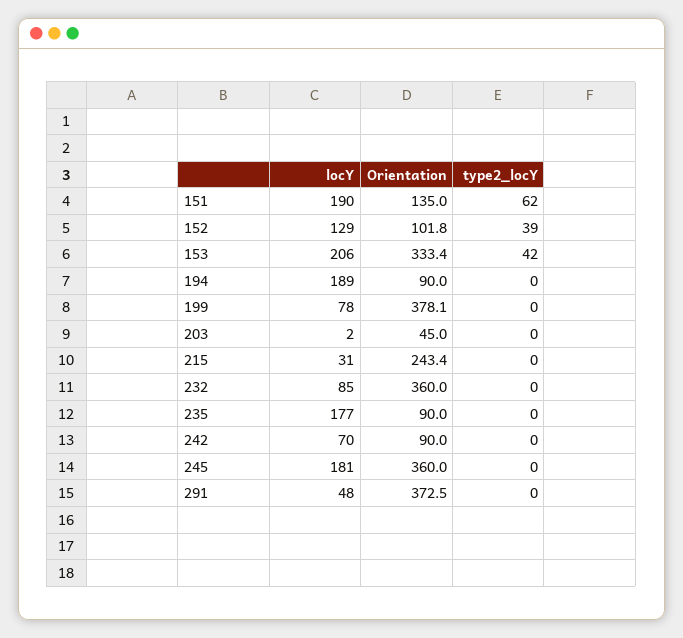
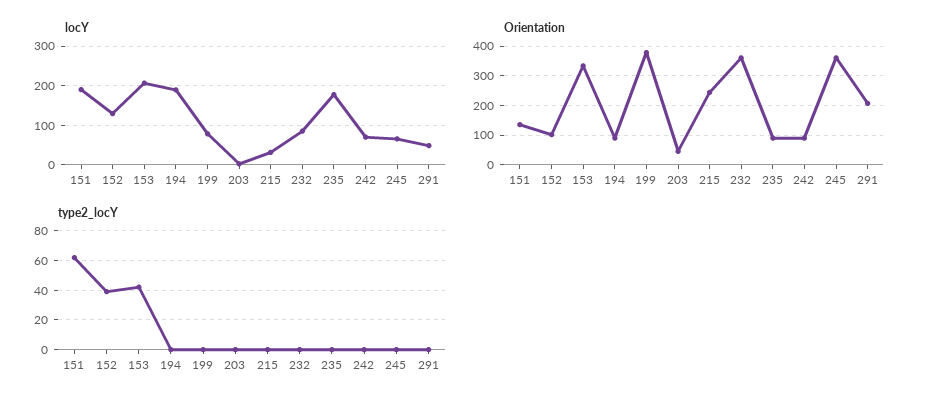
  {
    "locY": {
      "151": 190,
      "152": 129,
      "153": 206,
      "194": 189,
      "199": 78,
      "203": 2,
      "215": 31,
      "232": 85,
      "235": 177,
      "242": 70,
-     "245": 181,
+     "245": 60,
      "291": 48
    },
    "Orientation": {
      "151": 135,
      "152": 101.8,
      "153": 333.4,
      "194": 90,
      "199": 378.1,
      "203": 45,
      "215": 243.4,
      "232": 360,
      "235": 90,
      "242": 90,
      "245": 360,
-     "291": 372.5
+     "291": 200
    },
    "type2_locY": {
      "151": 62,
      "152": 39,
      "153": 42,
      "194": 0,
      "199": 0,
      "203": 0,
      "215": 0,
      "232": 0,
      "235": 0,
      "242": 0,
      "245": 0,
      "291": 0
    }
  }

